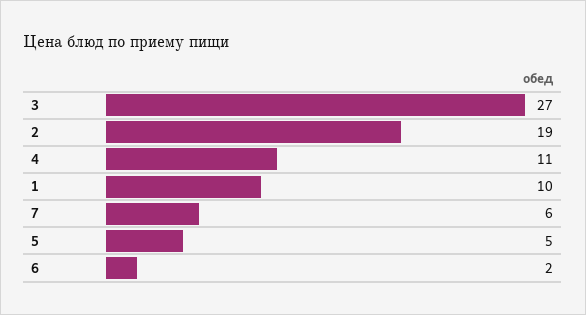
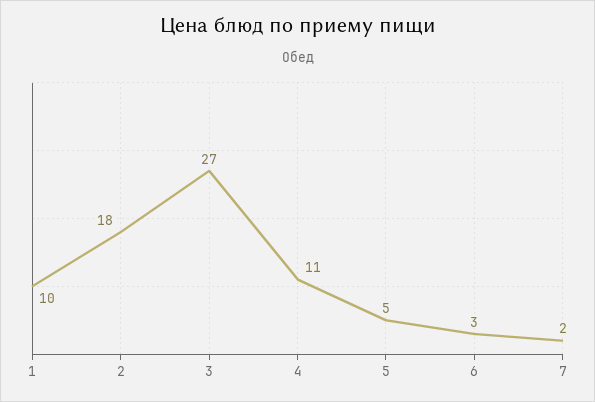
  {
    "3": 27,
-   "2": 19,
+   "2": 18,
    "4": 11,
    "1": 10,
-   "7": 6,
+   "7": 2,
    "5": 5,
-   "6": 2
+   "6": 3
  }

